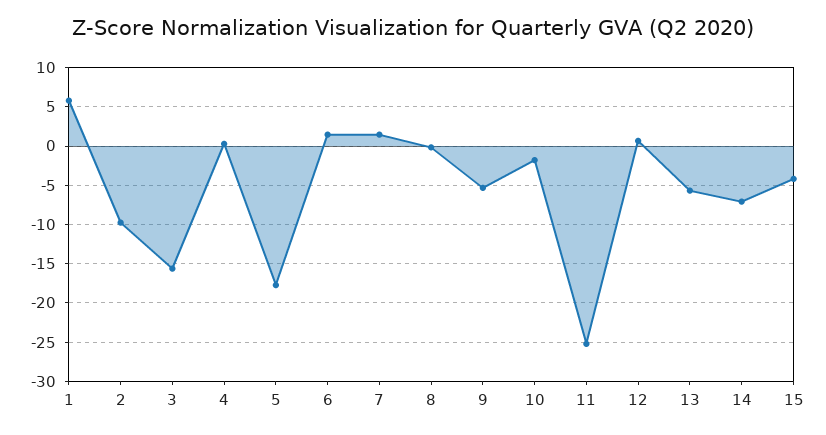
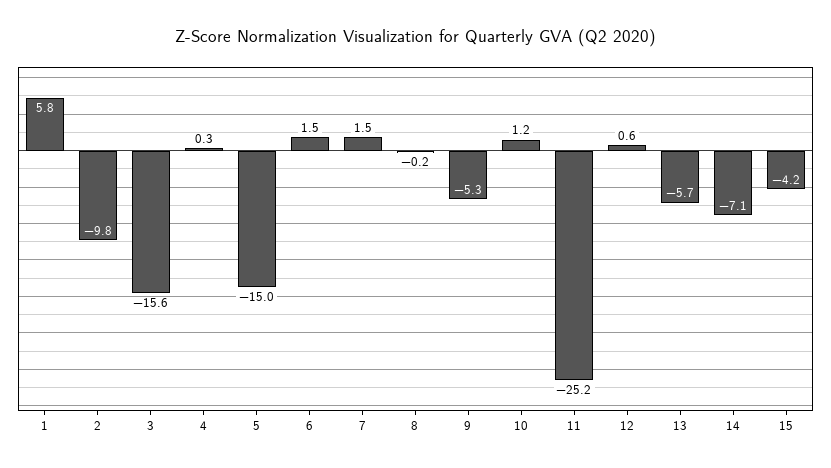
  {
    "1": 5.8,
    "2": -9.8,
    "3": -15.6,
    "4": 0.3,
-   "5": -18,
+   "5": -15,
    "6": 1.5,
    "7": 1.5,
    "8": -0.2,
    "9": -5.3,
-   "10": -2,
+   "10": 1.2,
    "11": -25.2,
    "12": 0.6,
    "13": -5.7,
    "14": -7.1,
    "15": -4.2
  }

